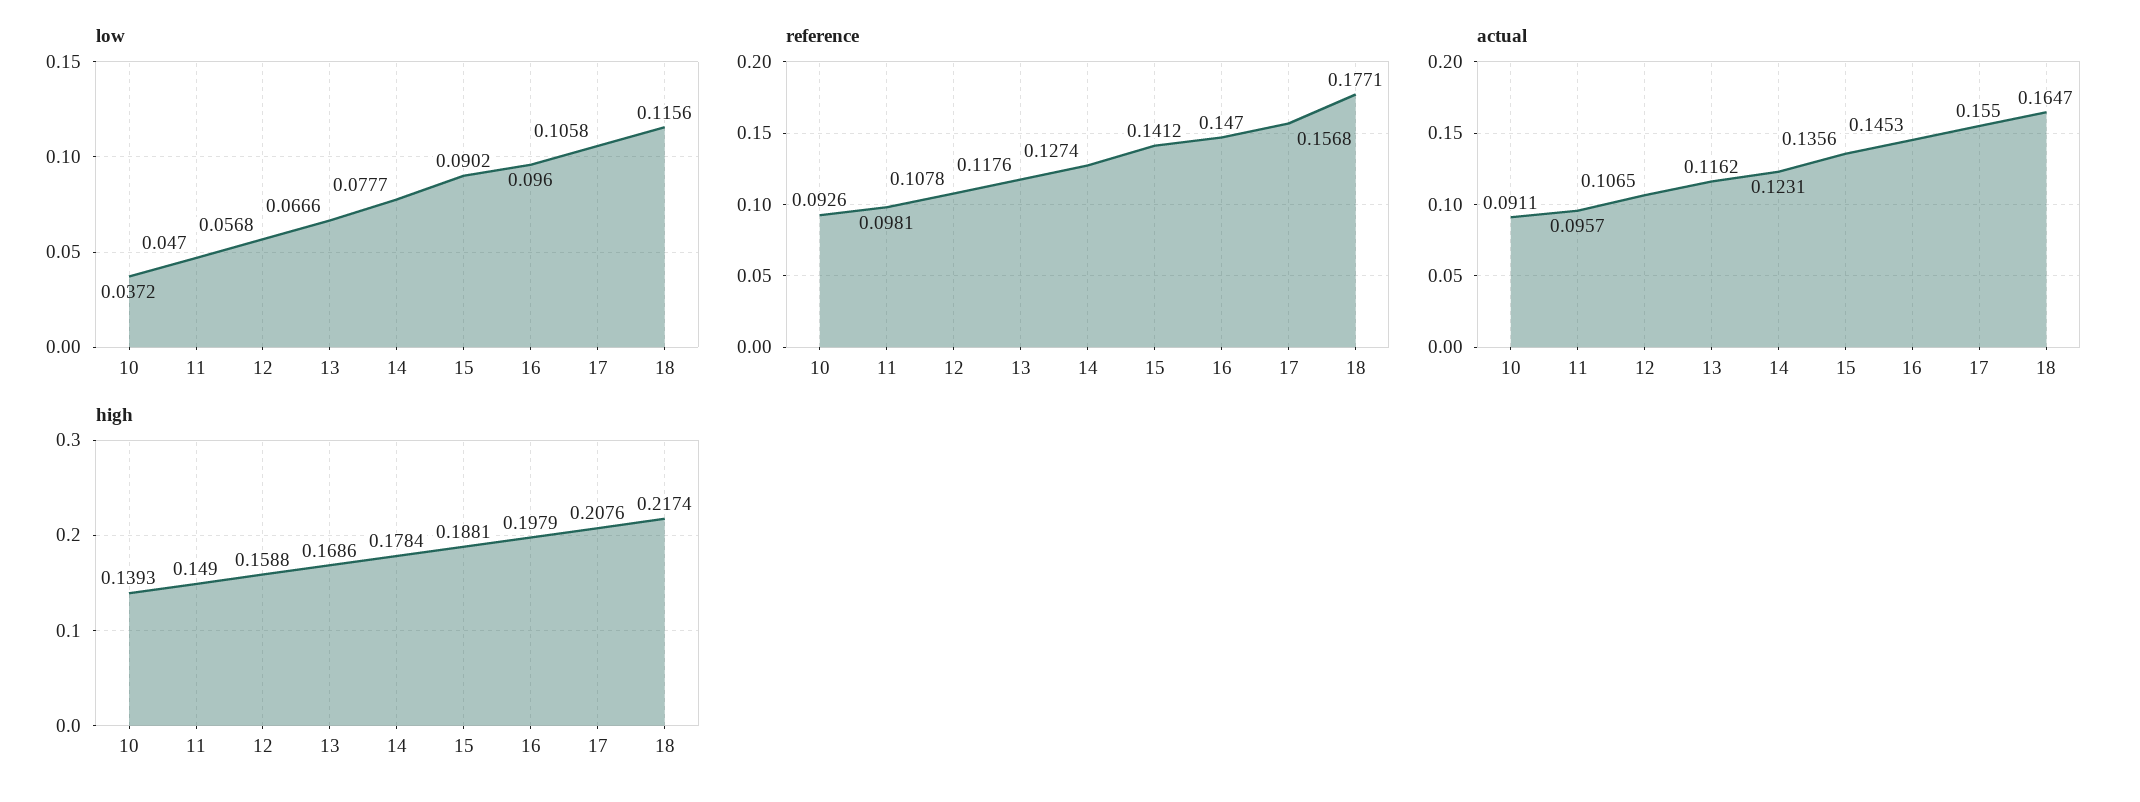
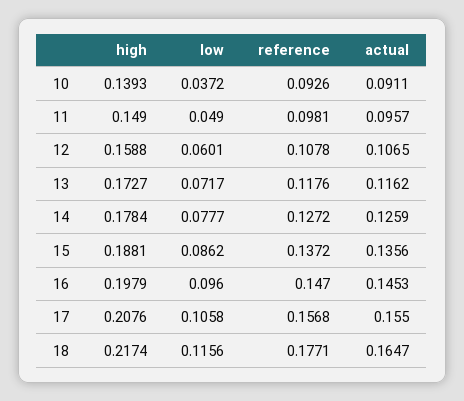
  {
    "low": {
      "10": 0.0372,
-     "11": 0.047,
+     "11": 0.049,
-     "12": 0.0568,
+     "12": 0.0601,
-     "13": 0.0666,
+     "13": 0.0717,
      "14": 0.0777,
-     "15": 0.0902,
+     "15": 0.0862,
      "16": 0.096,
      "17": 0.1058,
      "18": 0.1156
    },
    "reference": {
      "10": 0.0926,
      "11": 0.0981,
      "12": 0.1078,
      "13": 0.1176,
-     "14": 0.1274,
+     "14": 0.1272,
-     "15": 0.1412,
+     "15": 0.1372,
      "16": 0.147,
      "17": 0.1568,
      "18": 0.1771
    },
    "actual": {
      "10": 0.0911,
      "11": 0.0957,
      "12": 0.1065,
      "13": 0.1162,
-     "14": 0.1231,
+     "14": 0.1259,
      "15": 0.1356,
      "16": 0.1453,
      "17": 0.155,
      "18": 0.1647
    },
    "high": {
      "10": 0.1393,
      "11": 0.149,
      "12": 0.1588,
-     "13": 0.1686,
+     "13": 0.1727,
      "14": 0.1784,
      "15": 0.1881,
      "16": 0.1979,
      "17": 0.2076,
      "18": 0.2174
    }
  }

